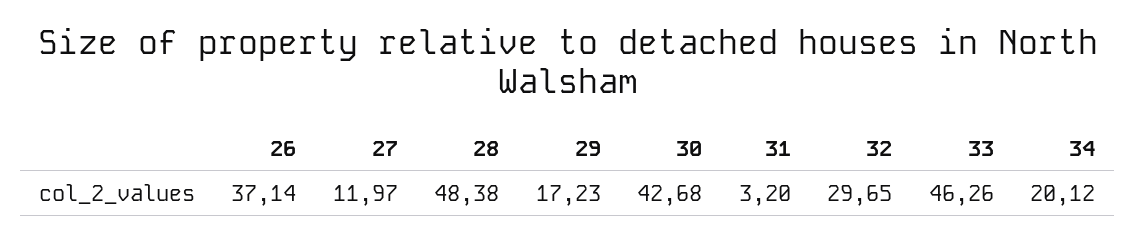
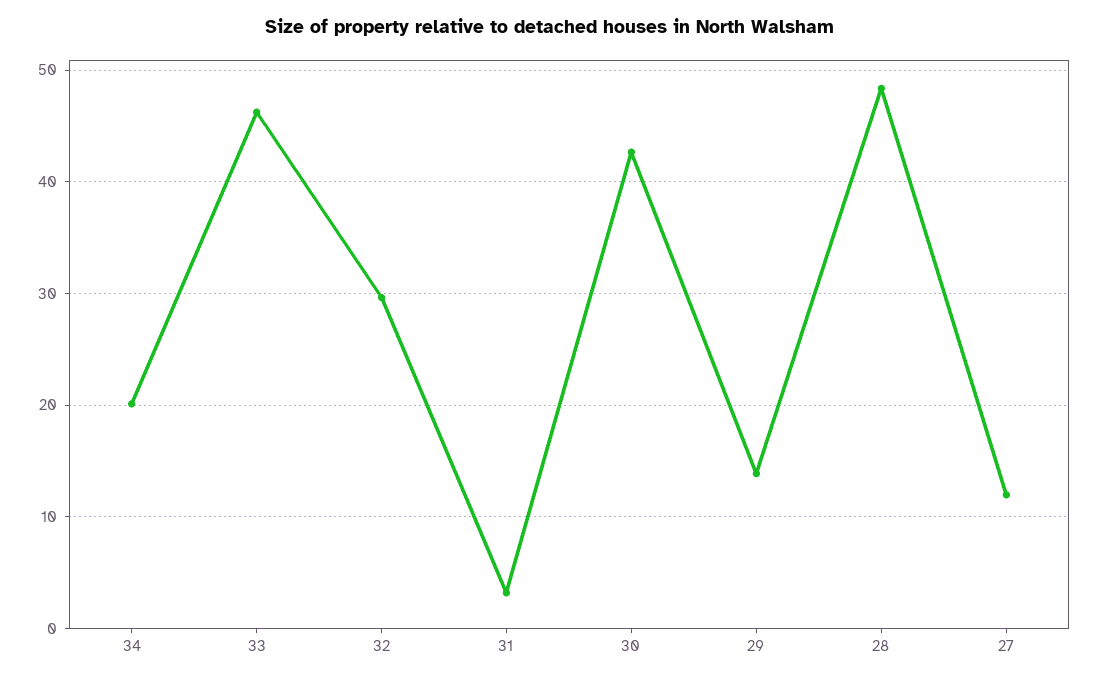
  {
-   "26": 37.14,
    "27": 11.97,
    "28": 48.38,
-   "29": 17.23,
+   "29": 14,
    "30": 42.68,
    "31": 3.2,
    "32": 29.65,
    "33": 46.26,
    "34": 20.12
  }

